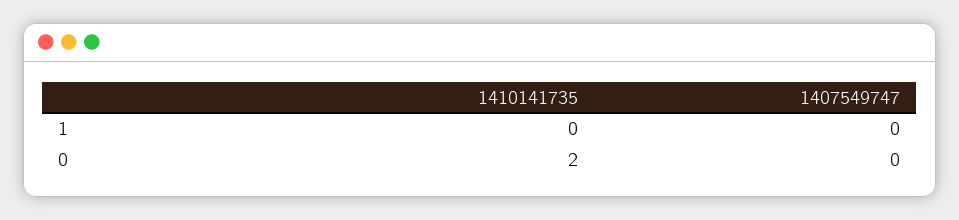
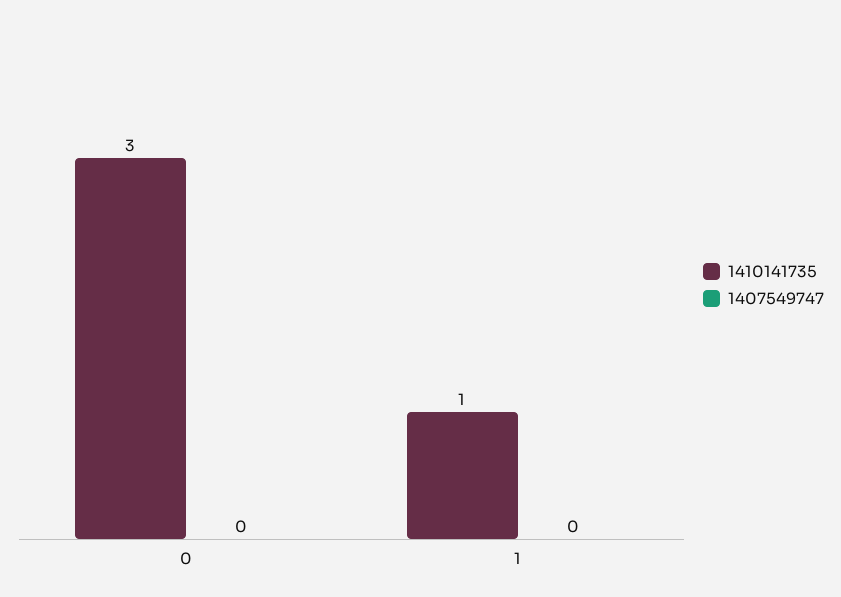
  {
    "1410141735": {
-     "1": 0,
+     "1": 1,
-     "0": 2
+     "0": 3
    },
    "1407549747": {
      "1": 0,
      "0": 0
    }
  }

